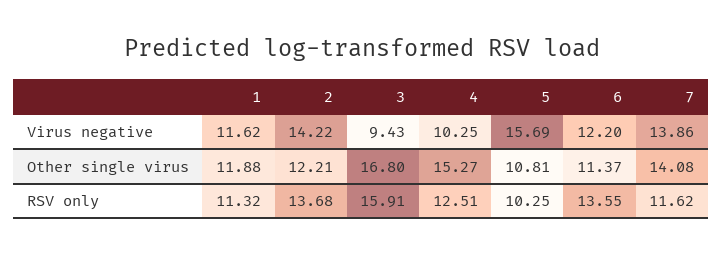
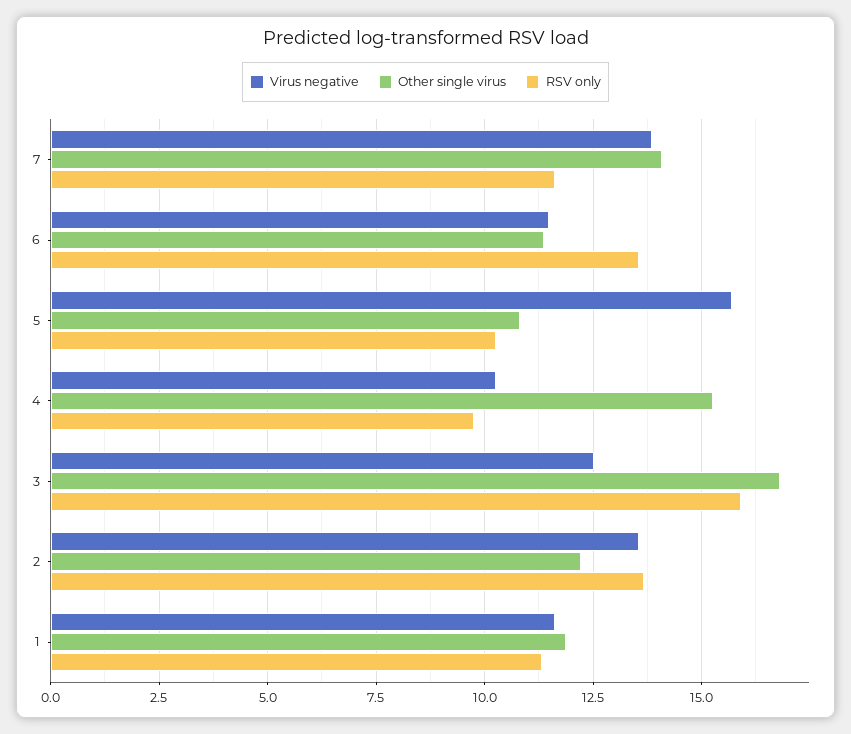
  {
    "Virus negative": {
      "1": 11.62,
-     "2": 14.22,
+     "2": 13.5,
-     "3": 9.43,
+     "3": 12.5,
      "4": 10.25,
      "5": 15.69,
-     "6": 12.2,
+     "6": 11.5,
      "7": 13.86
    },
    "Other single virus": {
      "1": 11.88,
      "2": 12.21,
      "3": 16.8,
      "4": 15.27,
      "5": 10.81,
      "6": 11.37,
      "7": 14.08
    },
    "RSV only": {
      "1": 11.32,
      "2": 13.68,
      "3": 15.91,
-     "4": 12.51,
+     "4": 9.75,
      "5": 10.25,
      "6": 13.55,
      "7": 11.62
    }
  }

